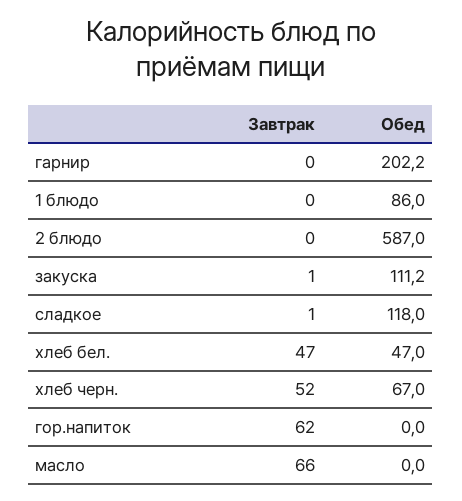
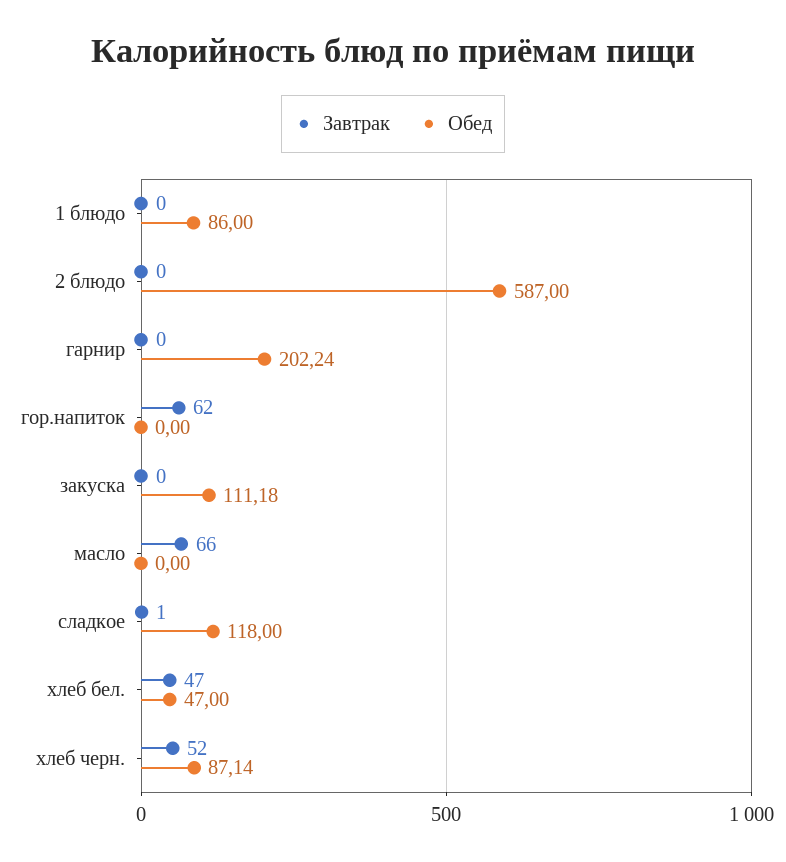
  {
    "Завтрак": {
      "гарнир": 0,
      "1 блюдо": 0,
      "2 блюдо": 0,
-     "закуска": 1,
+     "закуска": 0,
      "сладкое": 1,
      "хлеб бел.": 47,
      "хлеб черн.": 52,
      "гор.напиток": 62,
      "масло": 66
    },
    "Обед": {
      "гарнир": 202.24,
      "1 блюдо": 86,
      "2 блюдо": 587,
      "закуска": 111.18,
      "сладкое": 118,
      "хлеб бел.": 47,
-     "хлеб черн.": 67,
+     "хлеб черн.": 87.14,
      "гор.напиток": 0,
      "масло": 0
    }
  }

